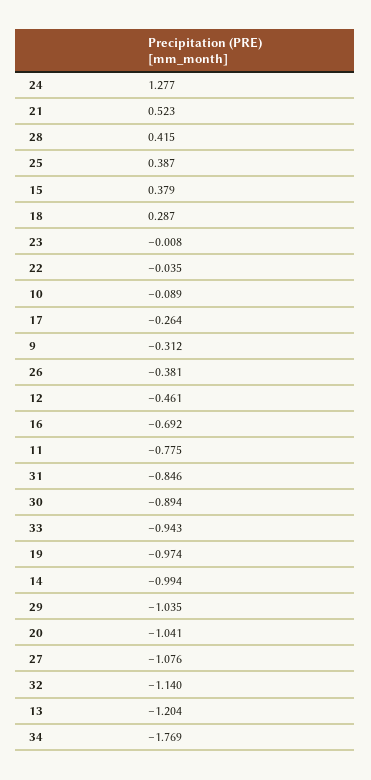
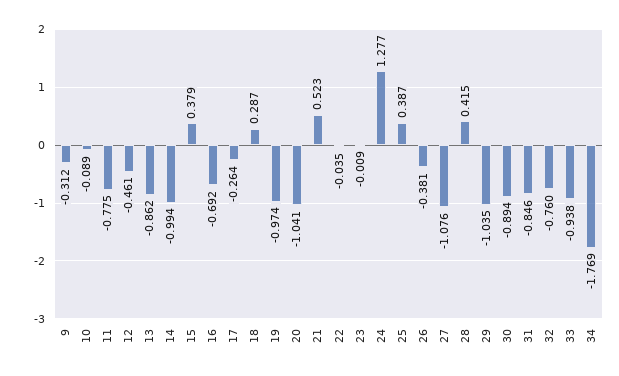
  {
    "24": 1.277,
    "21": 0.523,
    "28": 0.415,
    "25": 0.387,
    "15": 0.379,
    "18": 0.287,
-   "23": -0.008,
+   "23": -0.009,
    "22": -0.035,
    "10": -0.089,
    "17": -0.264,
    "9": -0.312,
    "26": -0.381,
    "12": -0.461,
    "16": -0.692,
    "11": -0.775,
    "31": -0.846,
    "30": -0.894,
-   "33": -0.943,
+   "33": -0.938,
    "19": -0.974,
    "14": -0.994,
    "29": -1.035,
    "20": -1.041,
    "27": -1.076,
-   "32": -1.14,
+   "32": -0.76,
-   "13": -1.204,
+   "13": -0.862,
    "34": -1.769
  }

